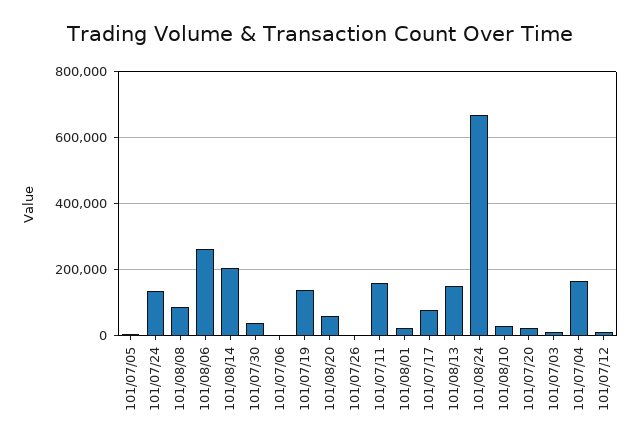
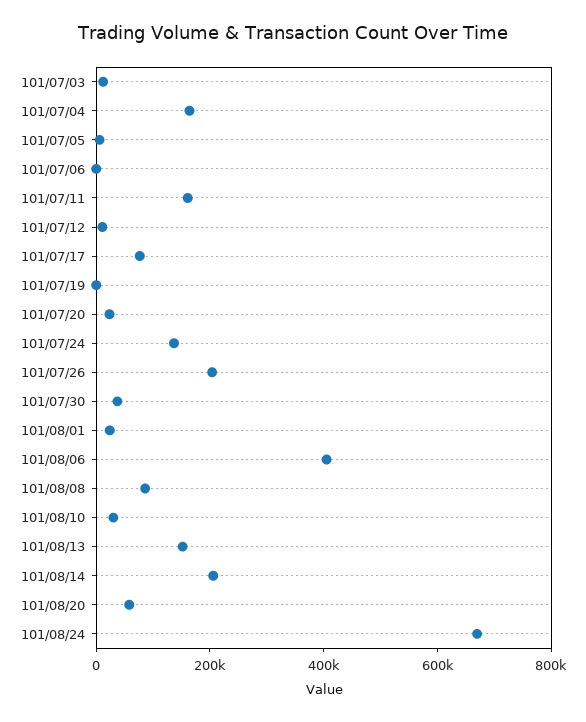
  {
    "101/07/05": 0,
    "101/07/24": 140000,
    "101/08/08": 80000,
-   "101/08/06": 260000,
+   "101/08/06": 400000,
    "101/08/14": 200000,
    "101/07/30": 40000,
    "101/07/06": 0,
-   "101/07/19": 140000,
+   "101/07/19": 0,
    "101/08/20": 60000,
-   "101/07/26": 0,
+   "101/07/26": 200000,
    "101/07/11": 160000,
    "101/08/01": 20000,
    "101/07/17": 80000,
    "101/08/13": 160000,
    "101/08/24": 660000,
    "101/08/10": 40000,
    "101/07/20": 20000,
    "101/07/03": 20000,
    "101/07/04": 160000,
    "101/07/12": 20000
  }

